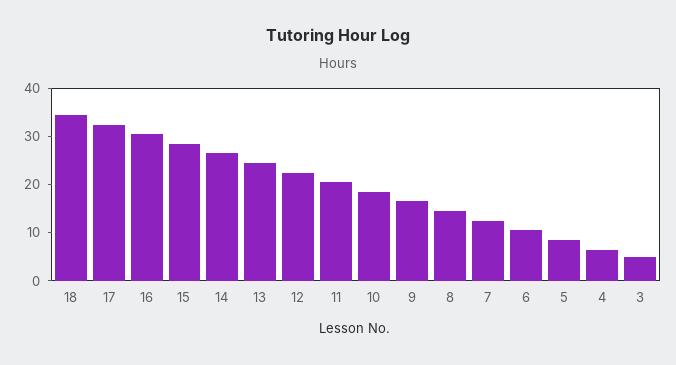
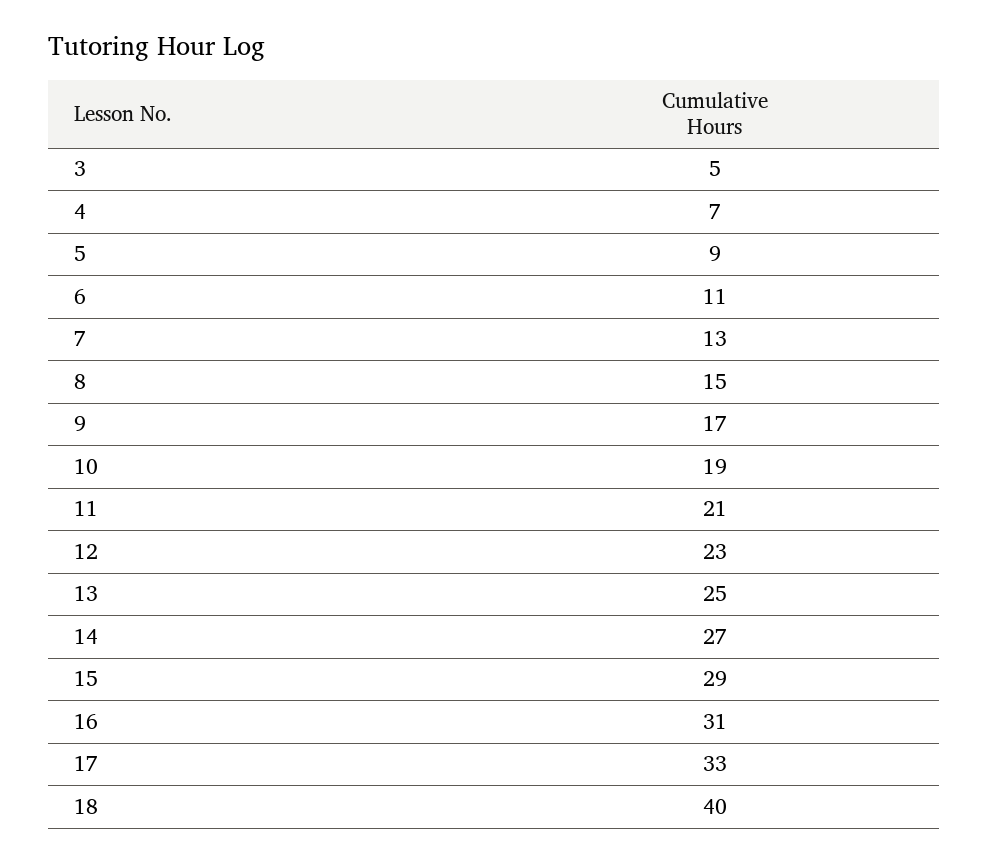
  {
-   "18": 34,
+   "18": 40,
    "17": 33,
    "16": 31,
    "15": 29,
    "14": 27,
    "13": 25,
    "12": 23,
    "11": 21,
    "10": 19,
    "9": 17,
    "8": 15,
    "7": 13,
    "6": 11,
    "5": 9,
    "4": 7,
    "3": 5
  }

